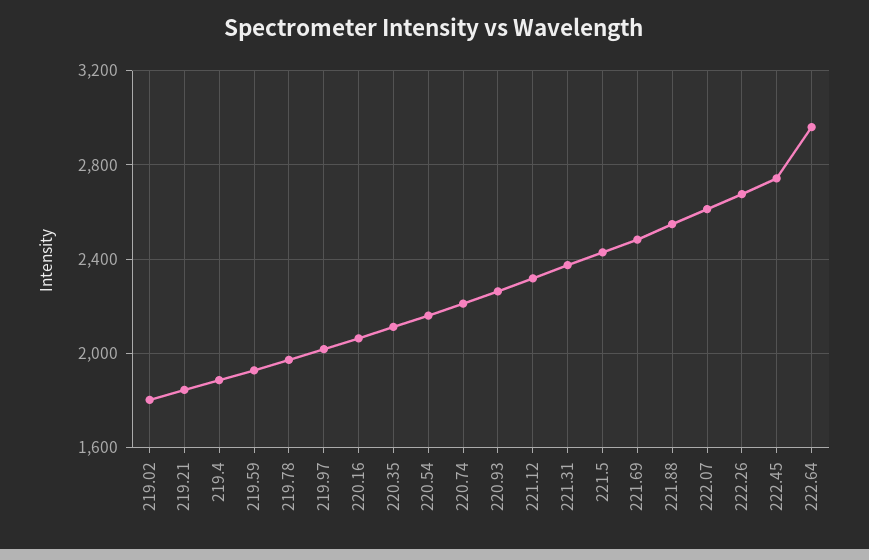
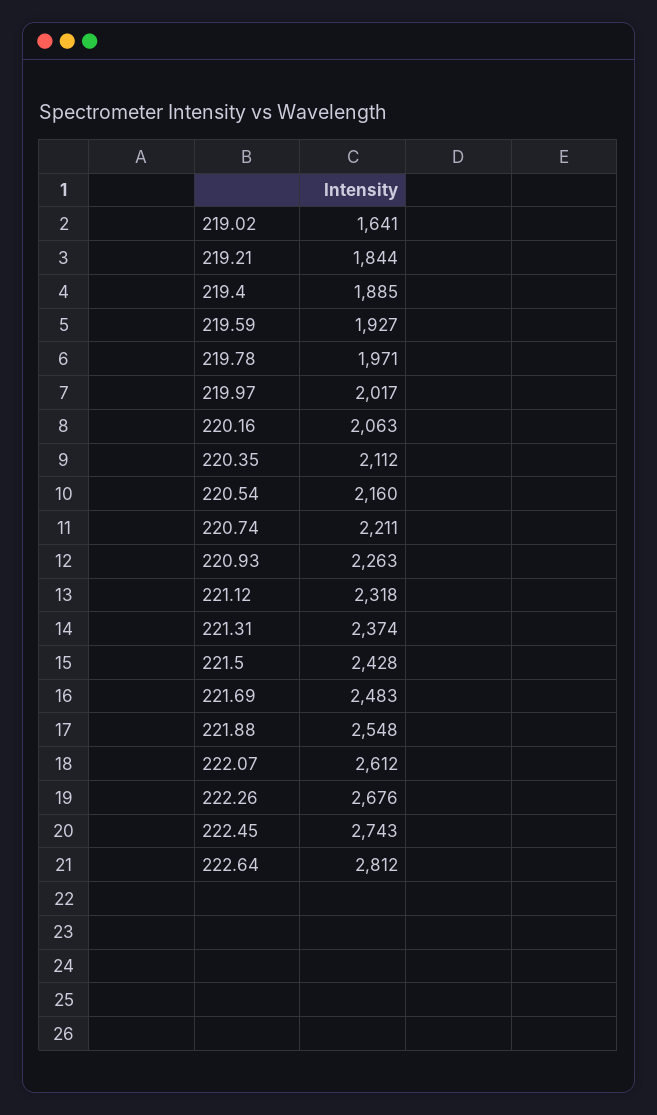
  {
-   "219.02": 1800,
+   "219.02": 1641,
    "219.21": 1844,
    "219.4": 1885,
    "219.59": 1927,
    "219.78": 1971,
    "219.97": 2017,
    "220.16": 2063,
    "220.35": 2112,
    "220.54": 2160,
    "220.74": 2211,
    "220.93": 2263,
    "221.12": 2318,
    "221.31": 2374,
    "221.5": 2428,
    "221.69": 2483,
    "221.88": 2548,
    "222.07": 2612,
    "222.26": 2676,
    "222.45": 2743,
-   "222.64": 2950
+   "222.64": 2812
  }

